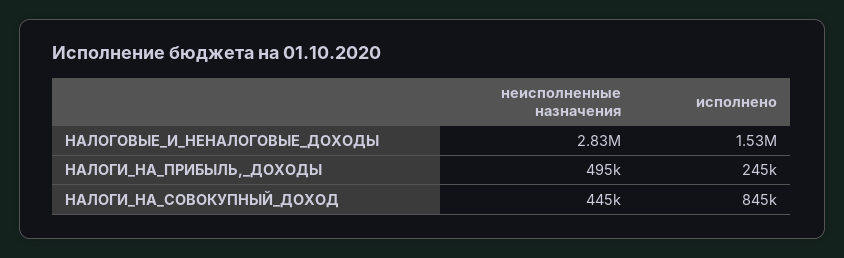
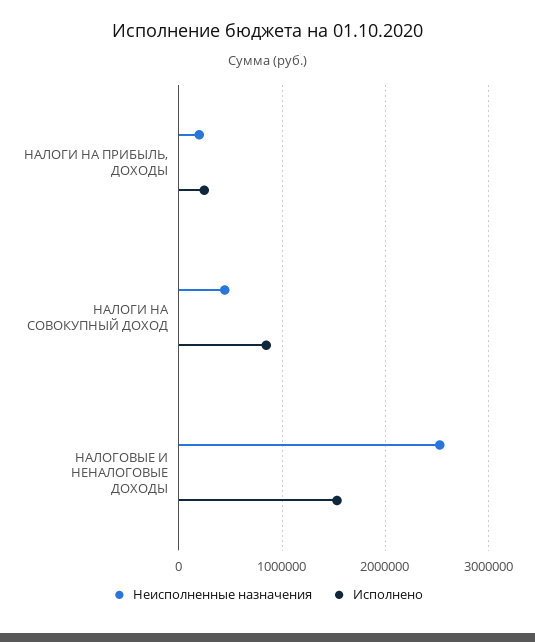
  {
    "неисполненные назначения": {
-     "НАЛОГОВЫЕ_И_НЕНАЛОГОВЫЕ_ДОХОДЫ": 2830000,
+     "НАЛОГОВЫЕ_И_НЕНАЛОГОВЫЕ_ДОХОДЫ": 2500000,
-     "НАЛОГИ_НА_ПРИБЫЛЬ,_ДОХОДЫ": 495000,
+     "НАЛОГИ_НА_ПРИБЫЛЬ,_ДОХОДЫ": 200000,
      "НАЛОГИ_НА_СОВОКУПНЫЙ_ДОХОД": 445000
    },
    "исполнено": {
      "НАЛОГОВЫЕ_И_НЕНАЛОГОВЫЕ_ДОХОДЫ": 1530000,
      "НАЛОГИ_НА_ПРИБЫЛЬ,_ДОХОДЫ": 245000,
      "НАЛОГИ_НА_СОВОКУПНЫЙ_ДОХОД": 845000
    }
  }

